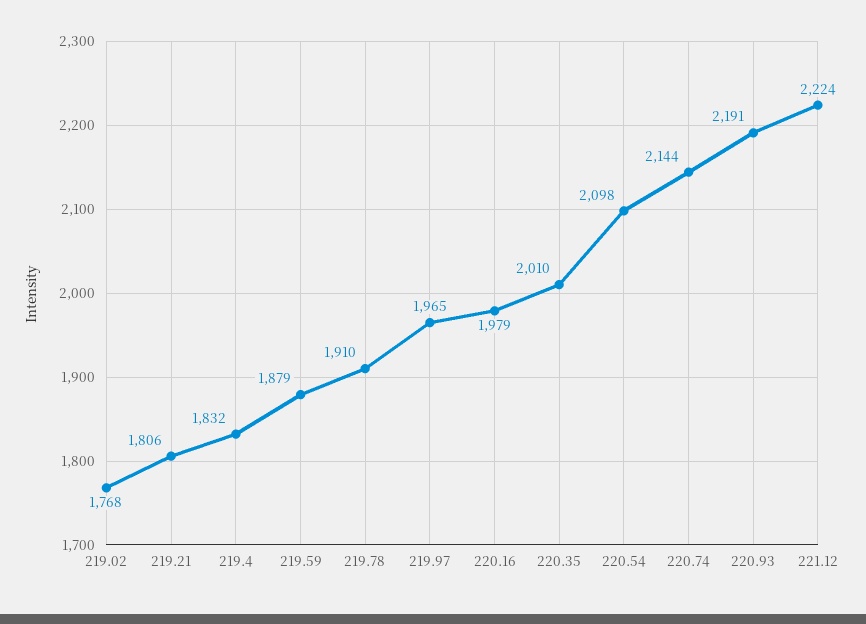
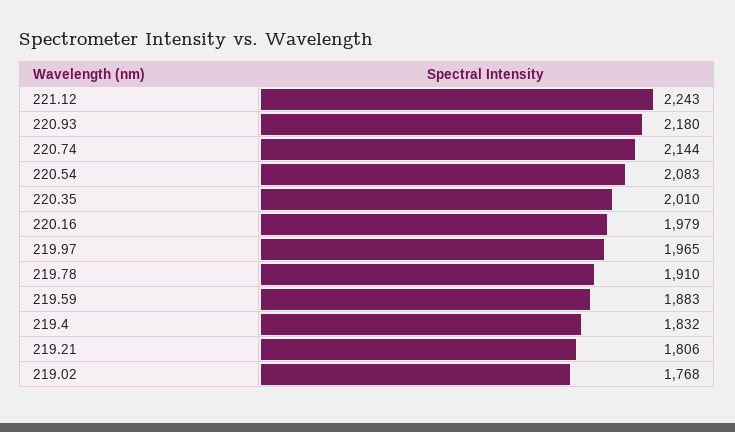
  {
    "219.02": 1768,
    "219.21": 1806,
    "219.4": 1832,
-   "219.59": 1879,
+   "219.59": 1883,
    "219.78": 1910,
    "219.97": 1965,
    "220.16": 1979,
    "220.35": 2010,
-   "220.54": 2098,
+   "220.54": 2083,
    "220.74": 2144,
-   "220.93": 2191,
+   "220.93": 2180,
-   "221.12": 2224
+   "221.12": 2243
  }

